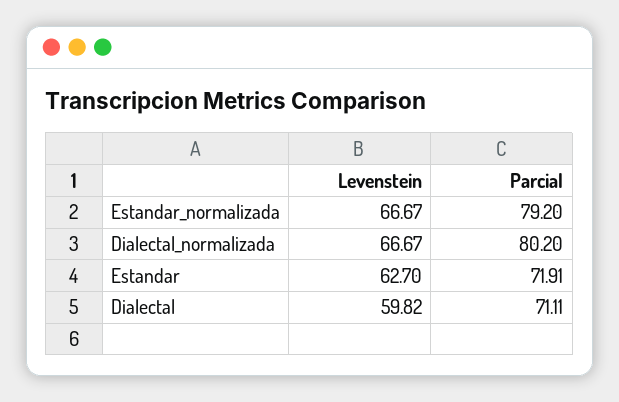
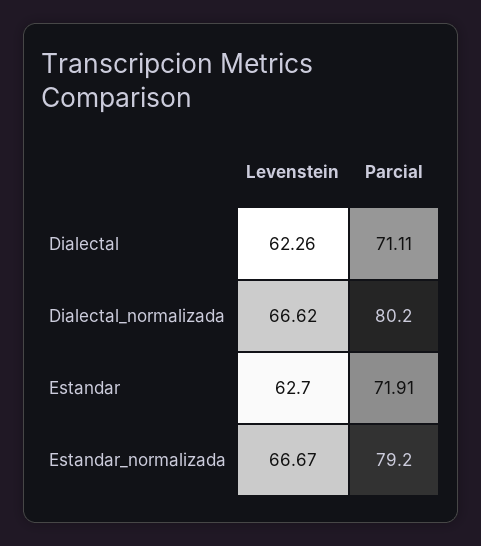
  {
    "Levenstein": {
      "Estandar_normalizada": 66.67,
-     "Dialectal_normalizada": 66.67,
+     "Dialectal_normalizada": 66.62,
      "Estandar": 62.7,
-     "Dialectal": 59.82
+     "Dialectal": 62.26
    },
    "Parcial": {
      "Estandar_normalizada": 79.2,
      "Dialectal_normalizada": 80.2,
      "Estandar": 71.91,
      "Dialectal": 71.11
    }
  }

